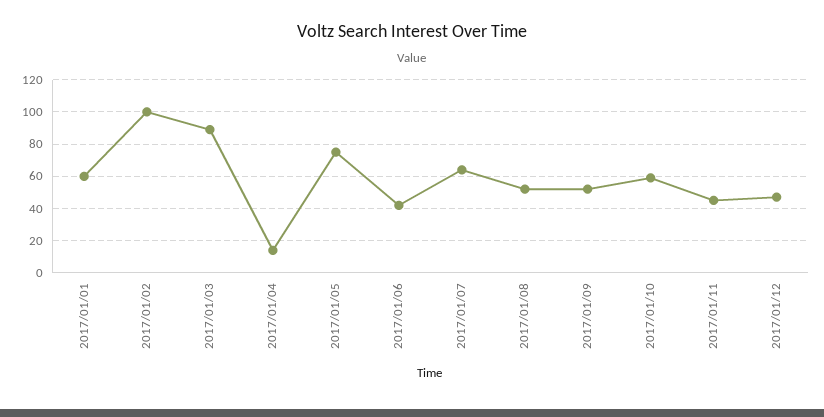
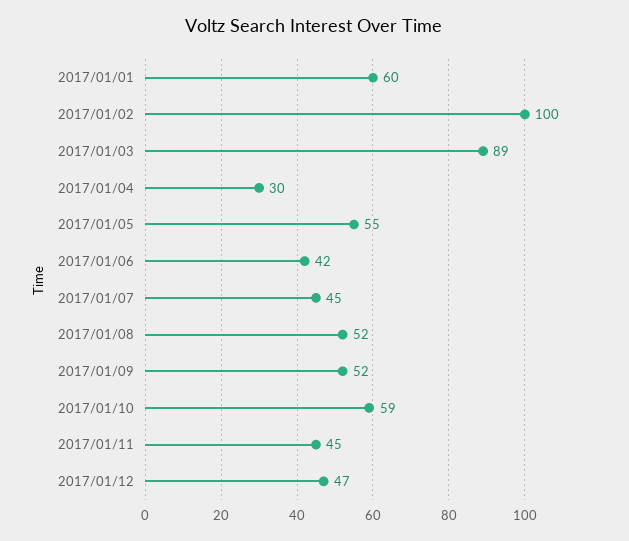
  {
    "2017/01/01": 60,
    "2017/01/02": 100,
    "2017/01/03": 89,
-   "2017/01/04": 15,
+   "2017/01/04": 30,
-   "2017/01/05": 75,
+   "2017/01/05": 55,
    "2017/01/06": 42,
-   "2017/01/07": 65,
+   "2017/01/07": 45,
    "2017/01/08": 52,
    "2017/01/09": 52,
    "2017/01/10": 59,
    "2017/01/11": 45,
    "2017/01/12": 47
  }

